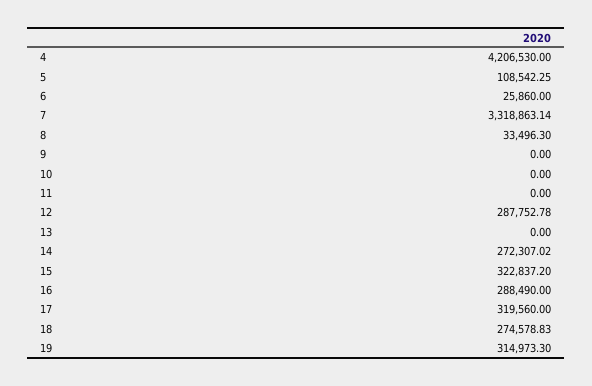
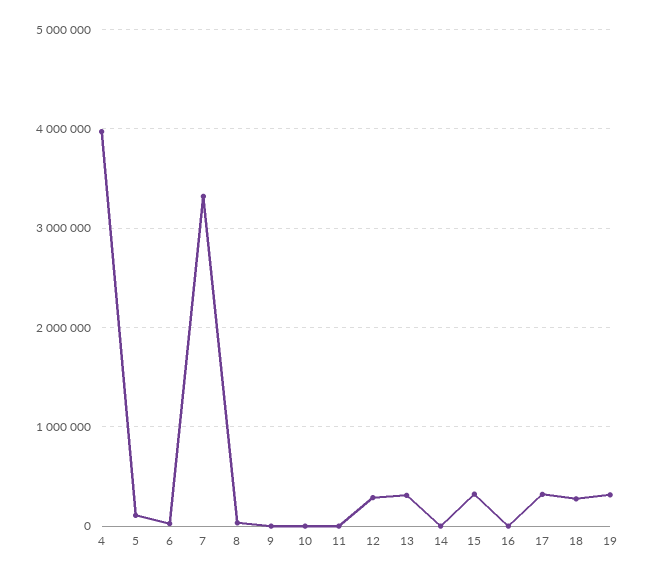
  {
-   "4": 4206530,
+   "4": 4000000,
    "5": 108542.25,
    "6": 25860,
    "7": 3318863.14,
    "8": 33496.3,
    "9": 0,
    "10": 0,
    "11": 0,
    "12": 287752.78,
-   "13": 0,
+   "13": 300000,
-   "14": 272307.02,
+   "14": 0,
    "15": 322837.2,
-   "16": 288490,
+   "16": 0,
    "17": 319560,
    "18": 274578.83,
    "19": 314973.3
  }

